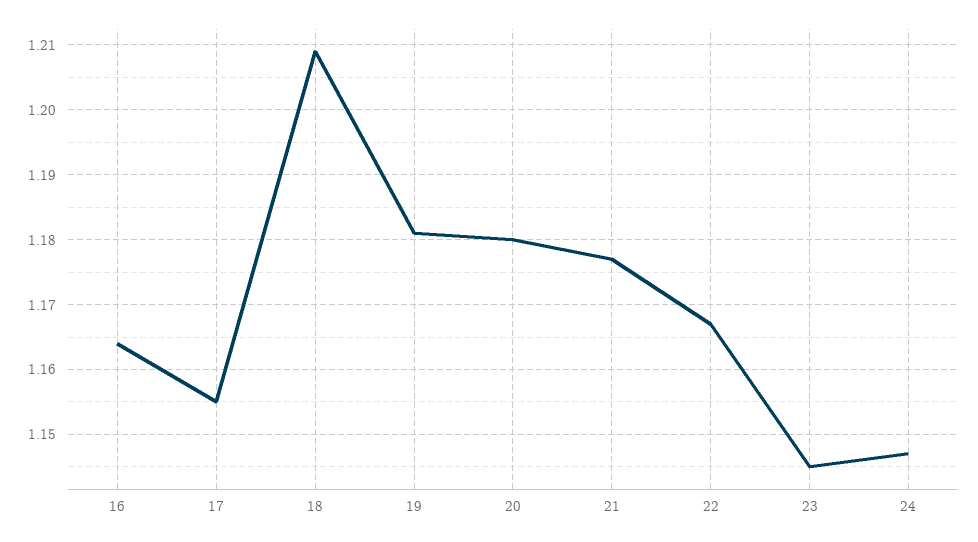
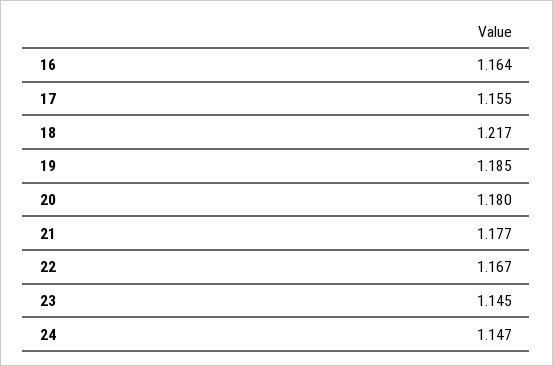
  {
    "16": 1.164,
    "17": 1.155,
-   "18": 1.209,
+   "18": 1.217,
-   "19": 1.181,
+   "19": 1.185,
    "20": 1.18,
    "21": 1.177,
    "22": 1.167,
    "23": 1.145,
    "24": 1.147
  }

